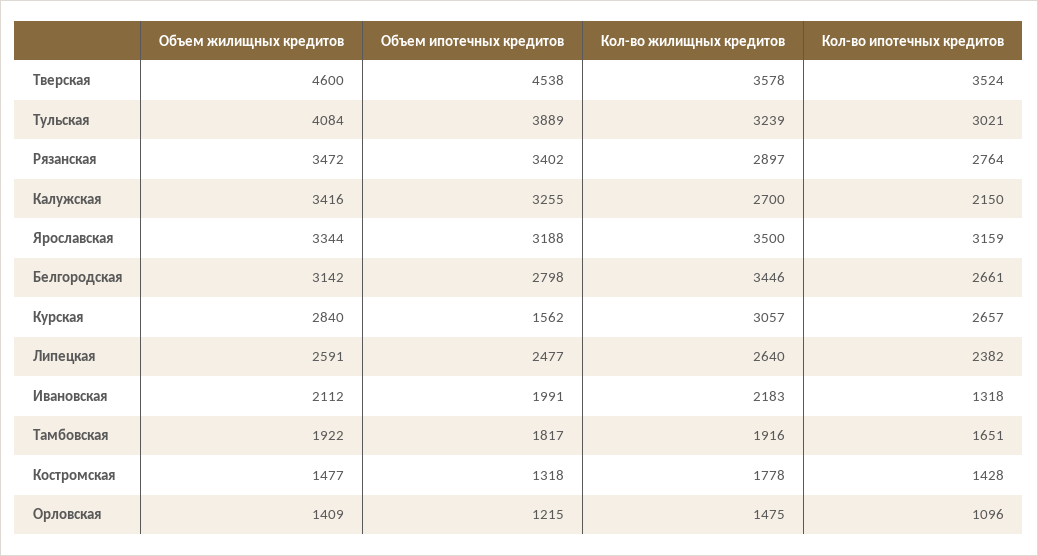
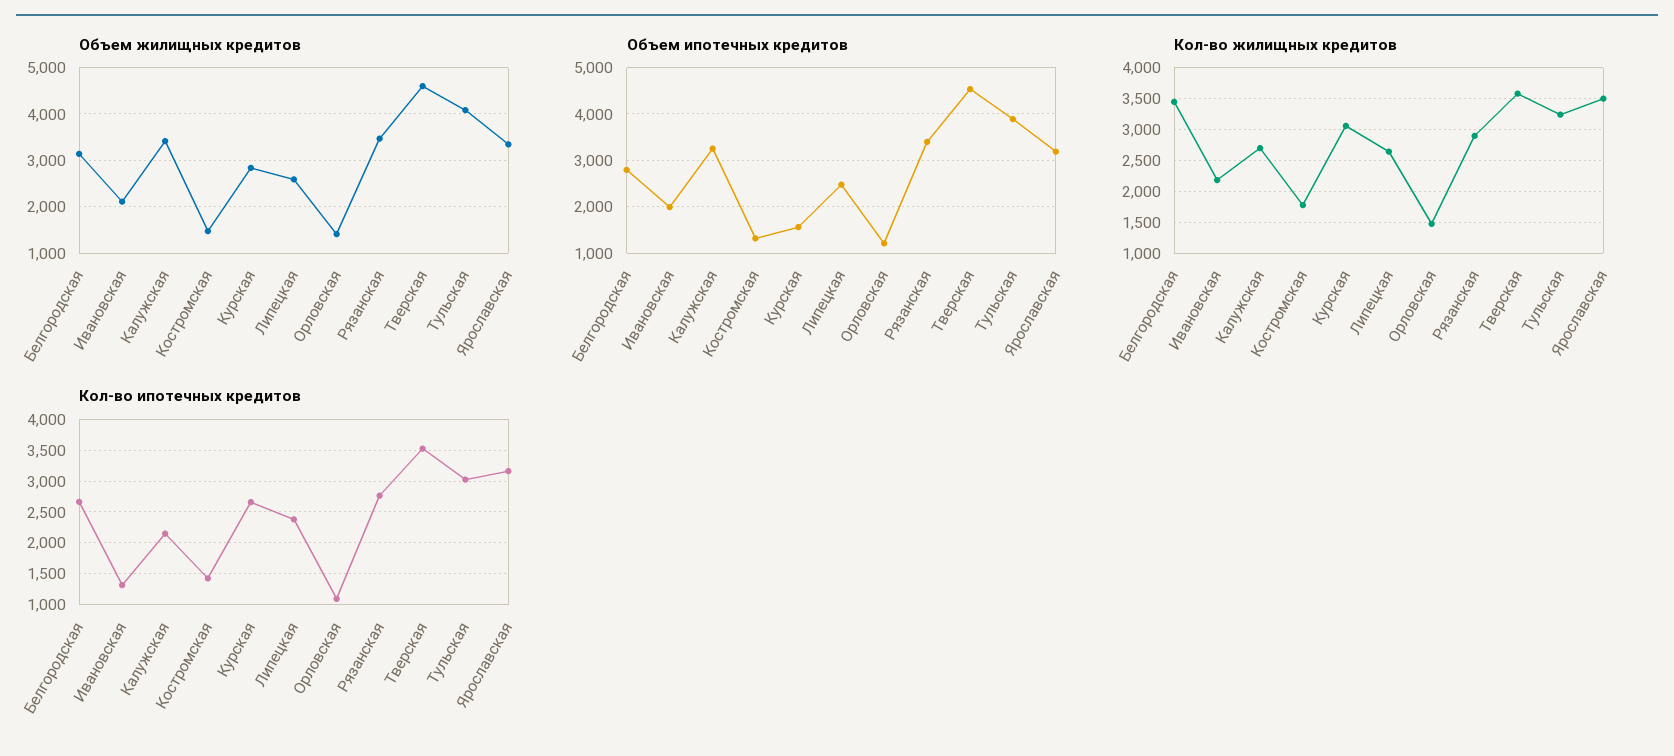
  {
    "Объем жилищных кредитов": {
      "Тверская": 4600,
      "Тульская": 4084,
      "Рязанская": 3472,
      "Калужская": 3416,
      "Ярославская": 3344,
      "Белгородская": 3142,
      "Курская": 2840,
      "Липецкая": 2591,
      "Ивановская": 2112,
-     "Тамбовская": 1922,
      "Костромская": 1477,
      "Орловская": 1409
    },
    "Объем ипотечных кредитов": {
      "Тверская": 4538,
      "Тульская": 3889,
      "Рязанская": 3402,
      "Калужская": 3255,
      "Ярославская": 3188,
      "Белгородская": 2798,
      "Курская": 1562,
      "Липецкая": 2477,
      "Ивановская": 1991,
-     "Тамбовская": 1817,
      "Костромская": 1318,
      "Орловская": 1215
    },
    "Кол-во жилищных кредитов": {
      "Тверская": 3578,
      "Тульская": 3239,
      "Рязанская": 2897,
      "Калужская": 2700,
      "Ярославская": 3500,
      "Белгородская": 3446,
      "Курская": 3057,
      "Липецкая": 2640,
      "Ивановская": 2183,
-     "Тамбовская": 1916,
      "Костромская": 1778,
      "Орловская": 1475
    },
    "Кол-во ипотечных кредитов": {
      "Тверская": 3524,
      "Тульская": 3021,
      "Рязанская": 2764,
      "Калужская": 2150,
      "Ярославская": 3159,
      "Белгородская": 2661,
      "Курская": 2657,
      "Липецкая": 2382,
      "Ивановская": 1318,
-     "Тамбовская": 1651,
      "Костромская": 1428,
      "Орловская": 1096
    }
  }

